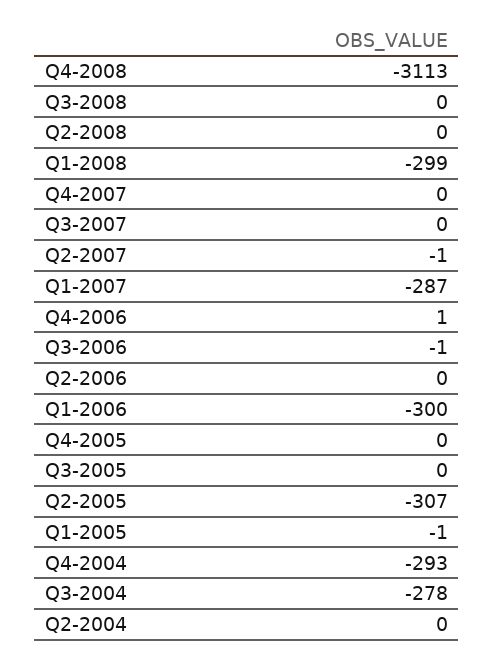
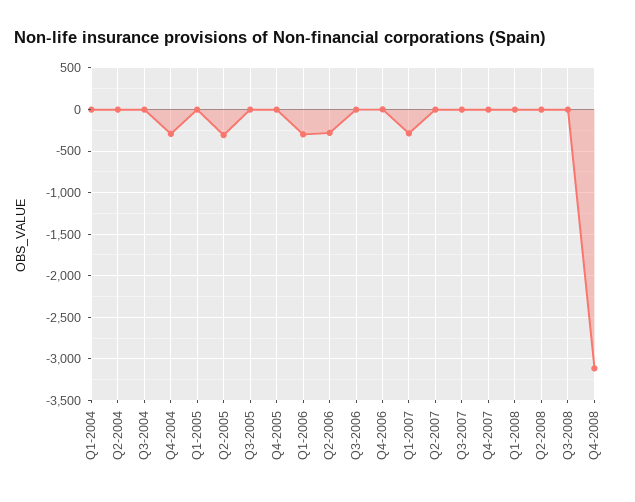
  {
    "Q4-2008": -3113,
    "Q3-2008": 0,
    "Q2-2008": 0,
-   "Q1-2008": -299,
+   "Q1-2008": 0,
    "Q4-2007": 0,
    "Q3-2007": 0,
    "Q2-2007": -1,
    "Q1-2007": -287,
    "Q4-2006": 1,
    "Q3-2006": -1,
-   "Q2-2006": 0,
+   "Q2-2006": -300,
    "Q1-2006": -300,
    "Q4-2005": 0,
    "Q3-2005": 0,
    "Q2-2005": -307,
    "Q1-2005": -1,
    "Q4-2004": -293,
-   "Q3-2004": -278,
+   "Q3-2004": 0,
-   "Q2-2004": 0
+   "Q2-2004": 0,
+   "Q1-2004": 0
  }

